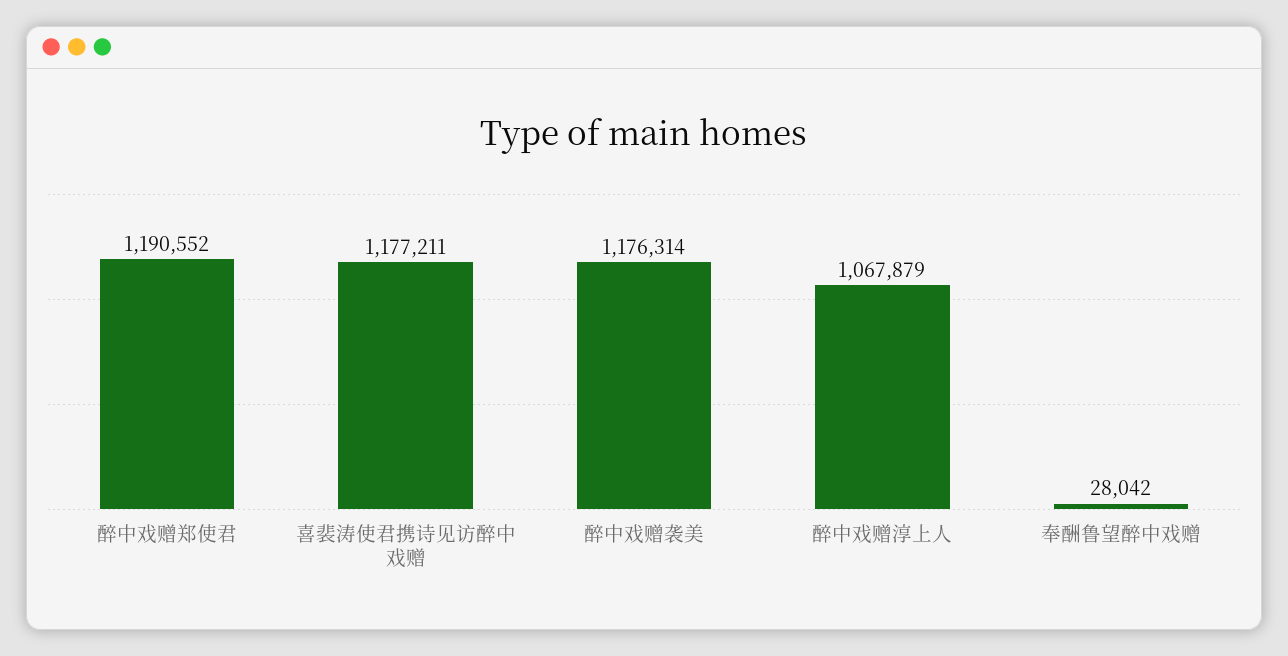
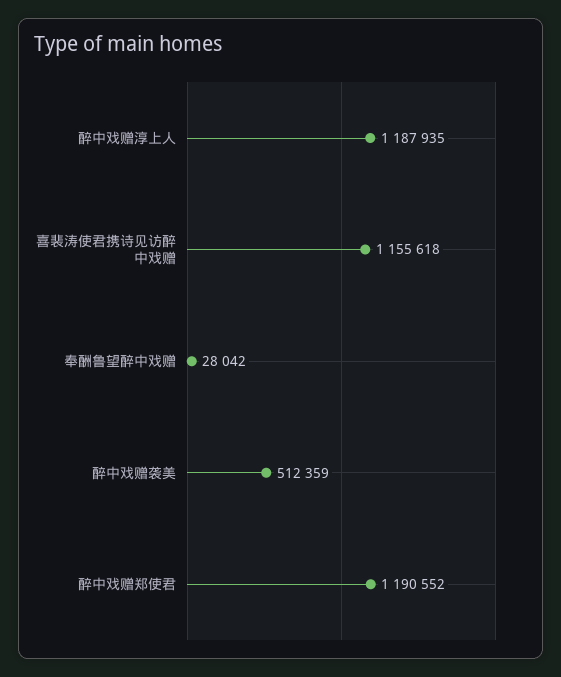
  {
    "醉中戏赠郑使君": 1190552,
-   "喜裴涛使君携诗见访醉中戏赠": 1177211,
+   "喜裴涛使君携诗见访醉中戏赠": 1155618,
-   "醉中戏赠袭美": 1176314,
+   "醉中戏赠袭美": 512359,
-   "醉中戏赠淳上人": 1067879,
+   "醉中戏赠淳上人": 1187935,
    "奉酬鲁望醉中戏赠": 28042
  }

